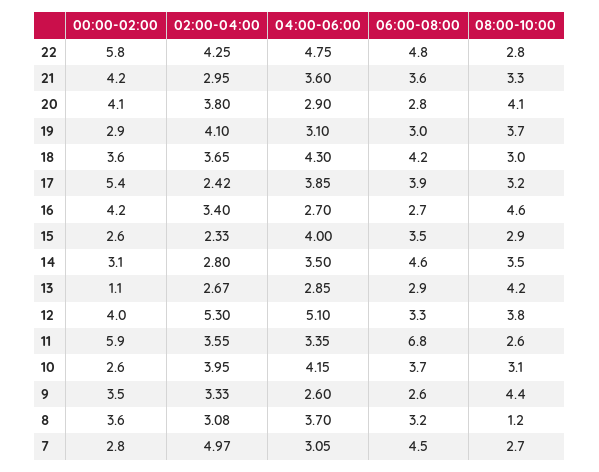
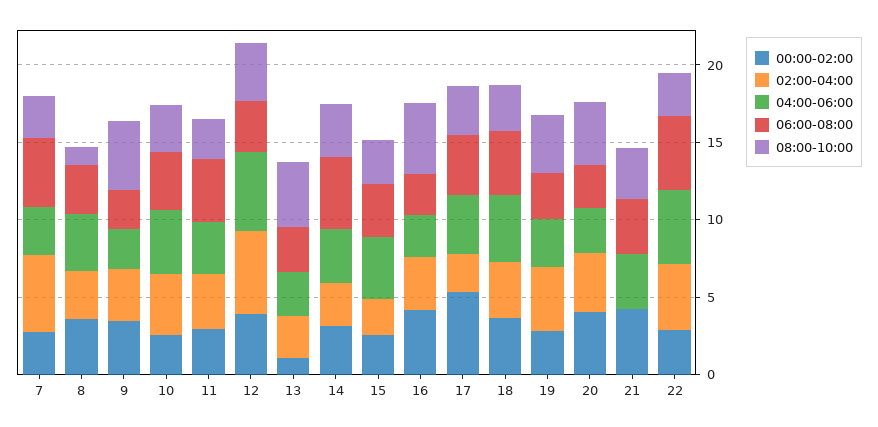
  {
    "00:00-02:00": {
-     "22": 5.8,
+     "22": 3,
      "21": 4.2,
      "20": 4.1,
      "19": 2.9,
      "18": 3.6,
      "17": 5.4,
      "16": 4.2,
      "15": 2.6,
      "14": 3.1,
      "13": 1.1,
      "12": 4,
-     "11": 5.9,
+     "11": 3,
      "10": 2.6,
      "9": 3.5,
      "8": 3.6,
      "7": 2.8
    },
    "02:00-04:00": {
      "22": 4.25,
-     "21": 2.95,
+     "21": 0,
      "20": 3.8,
      "19": 4.1,
      "18": 3.65,
      "17": 2.42,
      "16": 3.4,
      "15": 2.33,
      "14": 2.8,
      "13": 2.67,
      "12": 5.3,
      "11": 3.55,
      "10": 3.95,
      "9": 3.33,
      "8": 3.08,
      "7": 4.97
    },
    "04:00-06:00": {
      "22": 4.75,
      "21": 3.6,
      "20": 2.9,
      "19": 3.1,
      "18": 4.3,
      "17": 3.85,
      "16": 2.7,
      "15": 4,
      "14": 3.5,
      "13": 2.85,
      "12": 5.1,
      "11": 3.35,
      "10": 4.15,
      "9": 2.6,
      "8": 3.7,
      "7": 3.05
    },
    "06:00-08:00": {
      "22": 4.8,
      "21": 3.6,
      "20": 2.8,
      "19": 3,
      "18": 4.2,
      "17": 3.9,
      "16": 2.7,
      "15": 3.5,
      "14": 4.6,
      "13": 2.9,
      "12": 3.3,
-     "11": 6.8,
+     "11": 4,
      "10": 3.7,
      "9": 2.6,
      "8": 3.2,
      "7": 4.5
    },
    "08:00-10:00": {
      "22": 2.8,
      "21": 3.3,
      "20": 4.1,
      "19": 3.7,
      "18": 3,
      "17": 3.2,
      "16": 4.6,
      "15": 2.9,
      "14": 3.5,
      "13": 4.2,
      "12": 3.8,
      "11": 2.6,
      "10": 3.1,
      "9": 4.4,
      "8": 1.2,
      "7": 2.7
    }
  }

